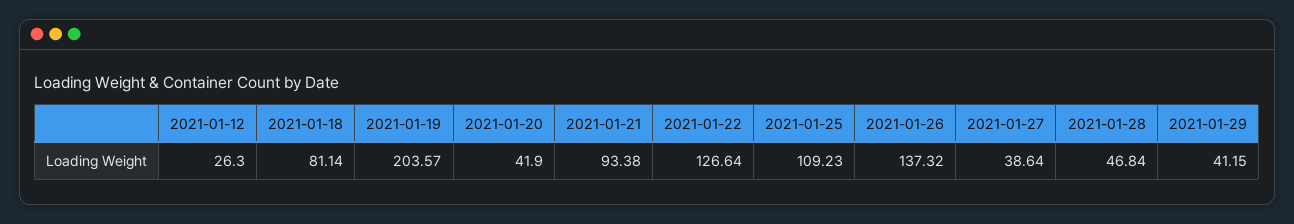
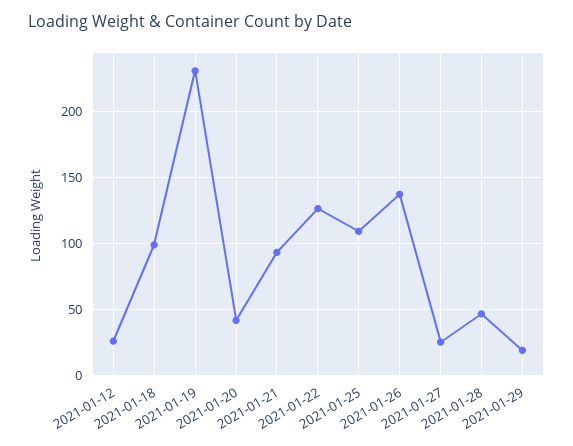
  {
    "2021-01-12": 26.3,
-   "2021-01-18": 81.14,
+   "2021-01-18": 100,
-   "2021-01-19": 203.57,
+   "2021-01-19": 230,
    "2021-01-20": 41.9,
    "2021-01-21": 93.38,
    "2021-01-22": 126.64,
    "2021-01-25": 109.23,
    "2021-01-26": 137.32,
-   "2021-01-27": 38.64,
+   "2021-01-27": 25,
    "2021-01-28": 46.84,
-   "2021-01-29": 41.15
+   "2021-01-29": 20
  }

